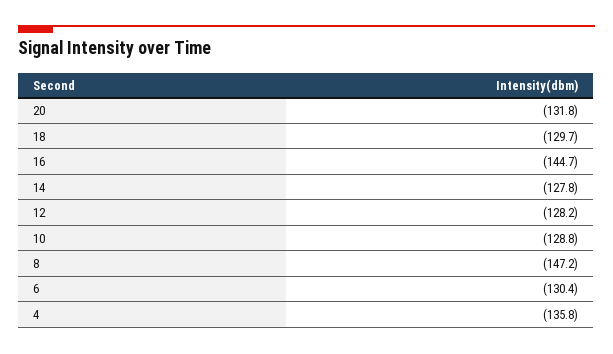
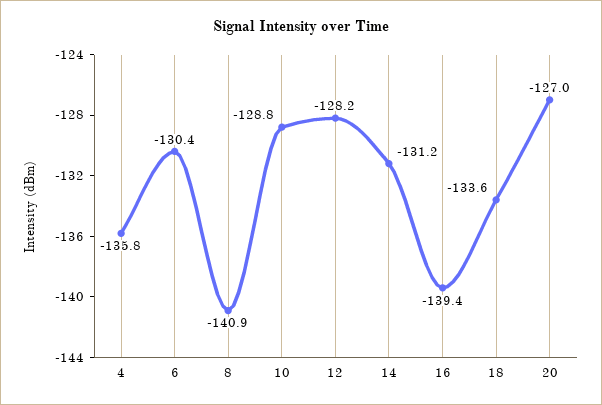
  {
-   "20": -131.8,
+   "20": -127,
-   "18": -129.7,
+   "18": -133.6,
-   "16": -144.7,
+   "16": -139.4,
-   "14": -127.8,
+   "14": -131.2,
    "12": -128.2,
    "10": -128.8,
-   "8": -147.2,
+   "8": -140.9,
    "6": -130.4,
    "4": -135.8
  }

